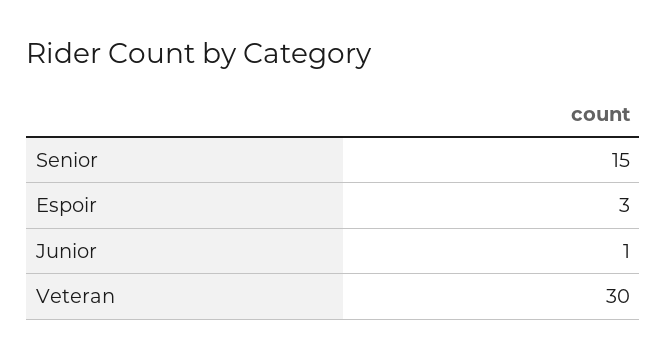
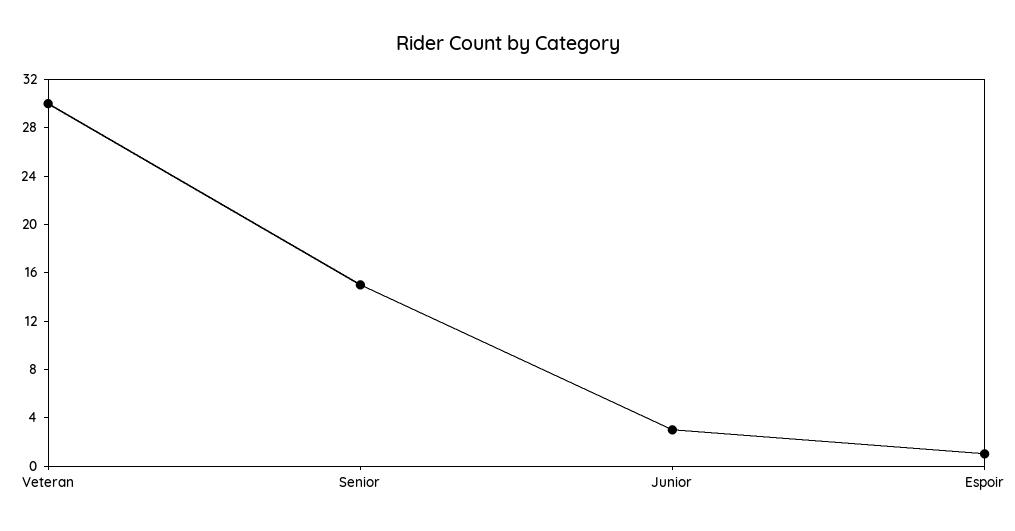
  {
    "Senior": 15,
-   "Espoir": 3,
+   "Espoir": 1,
-   "Junior": 1,
+   "Junior": 3,
    "Veteran": 30
  }

